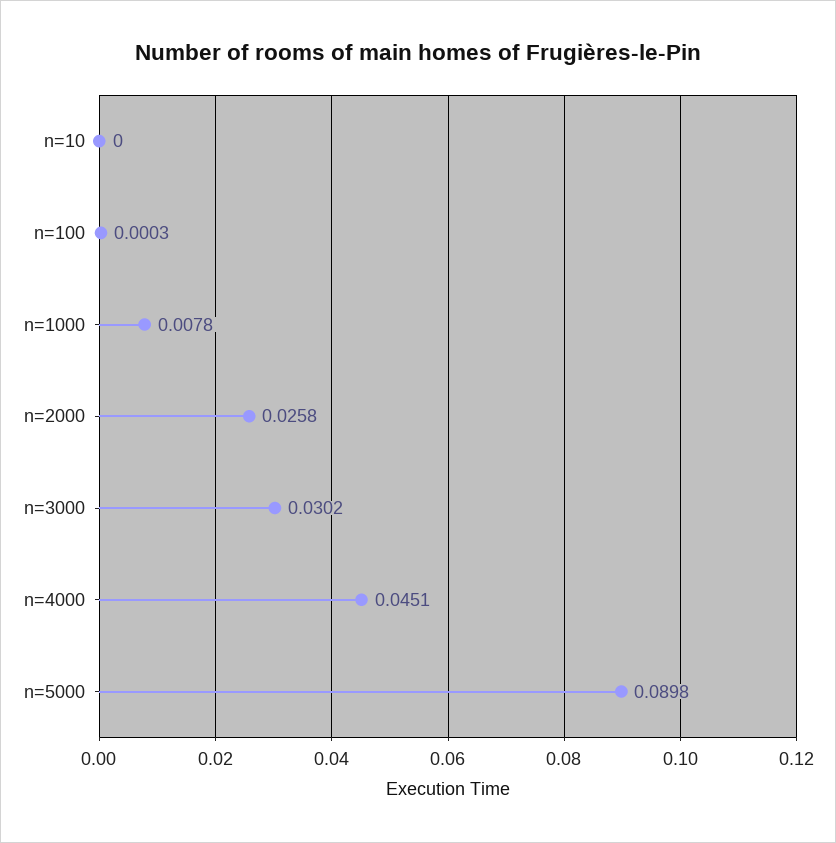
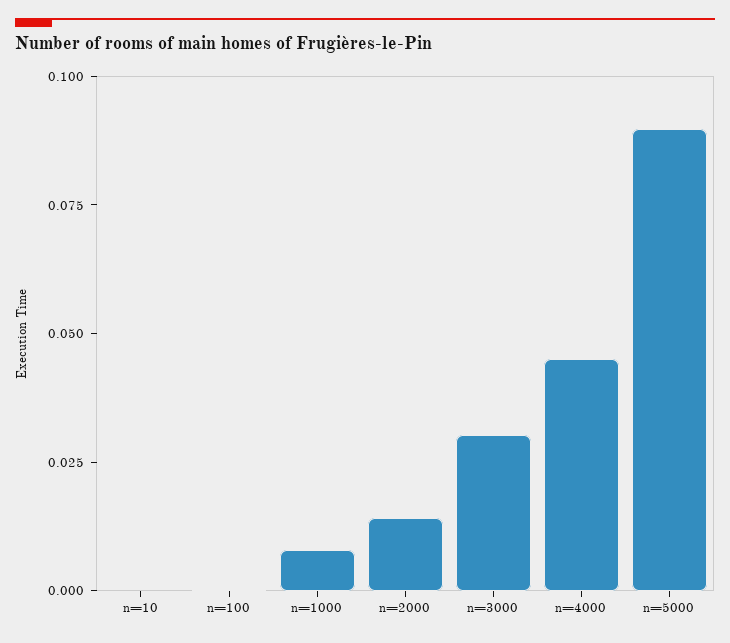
  {
    "n=10": 0,
    "n=100": 0.0003,
    "n=1000": 0.0078,
-   "n=2000": 0.0258,
+   "n=2000": 0.015,
    "n=3000": 0.0302,
    "n=4000": 0.0451,
    "n=5000": 0.0898
  }

